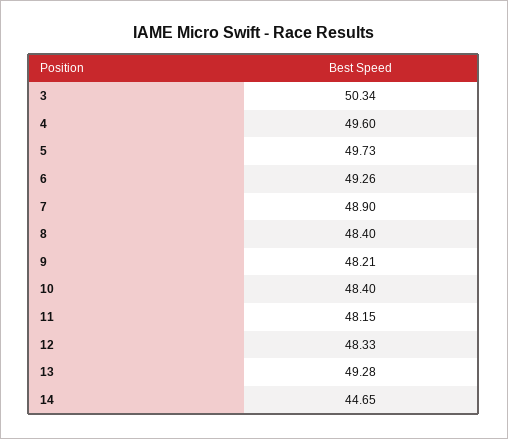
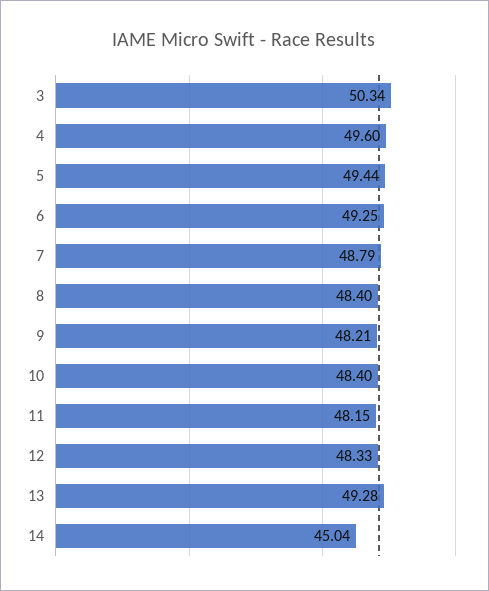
  {
    "3": 50.34,
    "4": 49.6,
-   "5": 49.73,
+   "5": 49.44,
-   "6": 49.26,
+   "6": 49.25,
-   "7": 48.9,
+   "7": 48.79,
    "8": 48.4,
    "9": 48.21,
    "10": 48.4,
    "11": 48.15,
    "12": 48.33,
    "13": 49.28,
-   "14": 44.65
+   "14": 45.04
  }

